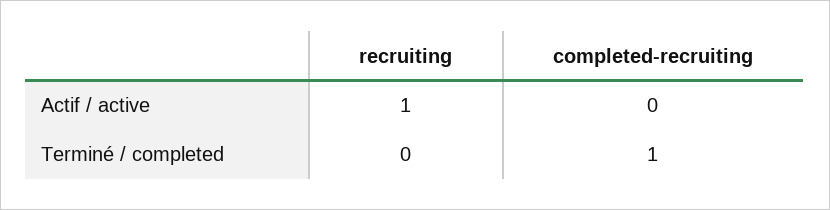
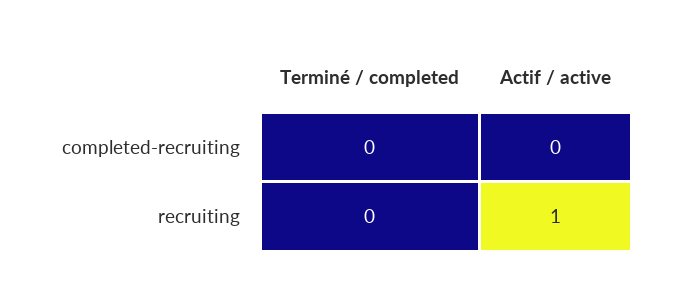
  {
    "recruiting": {
      "Actif / active": 1,
      "Terminé / completed": 0
    },
    "completed-recruiting": {
      "Actif / active": 0,
-     "Terminé / completed": 1
+     "Terminé / completed": 0
    }
  }

